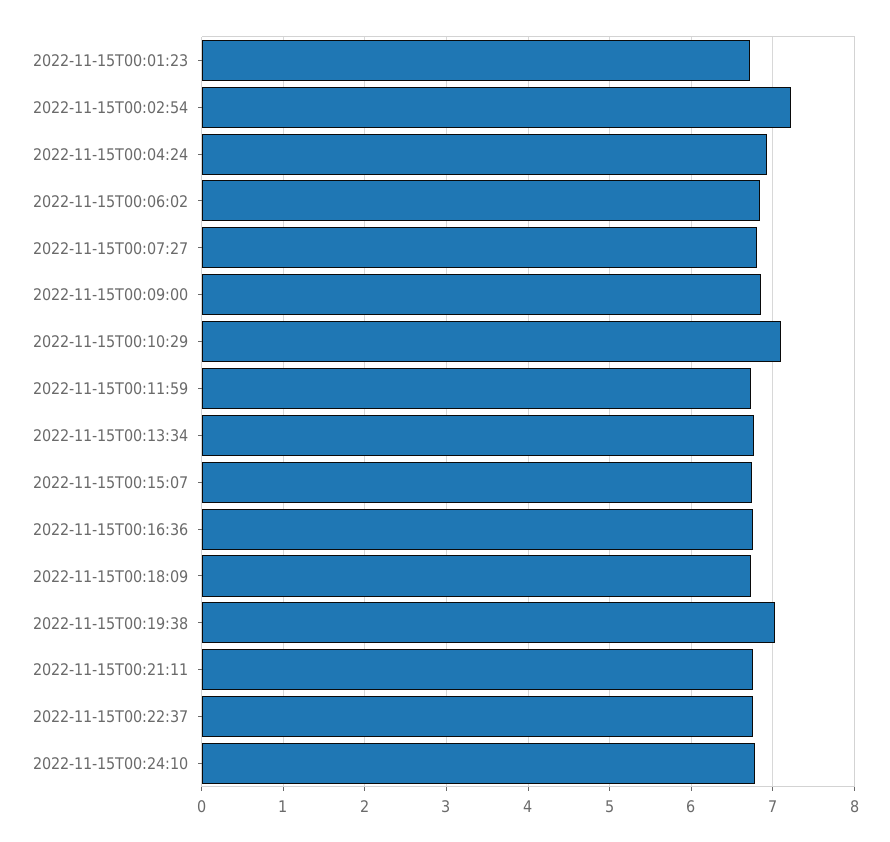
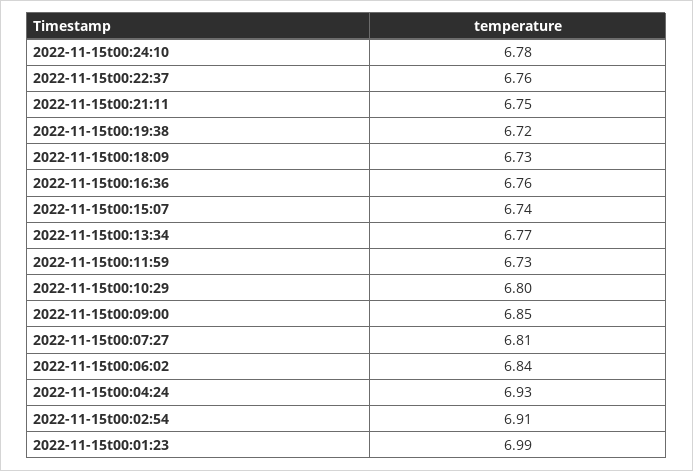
  {
-   "2022-11-15T00:01:23": 6.7,
+   "2022-11-15T00:01:23": 6.99,
-   "2022-11-15T00:02:54": 7.2,
+   "2022-11-15T00:02:54": 6.91,
    "2022-11-15T00:04:24": 6.93,
    "2022-11-15T00:06:02": 6.84,
    "2022-11-15T00:07:27": 6.81,
    "2022-11-15T00:09:00": 6.85,
-   "2022-11-15T00:10:29": 7.1,
+   "2022-11-15T00:10:29": 6.8,
    "2022-11-15T00:11:59": 6.73,
    "2022-11-15T00:13:34": 6.77,
    "2022-11-15T00:15:07": 6.74,
    "2022-11-15T00:16:36": 6.76,
    "2022-11-15T00:18:09": 6.73,
-   "2022-11-15T00:19:38": 7,
+   "2022-11-15T00:19:38": 6.72,
    "2022-11-15T00:21:11": 6.75,
    "2022-11-15T00:22:37": 6.76,
    "2022-11-15T00:24:10": 6.78
  }

